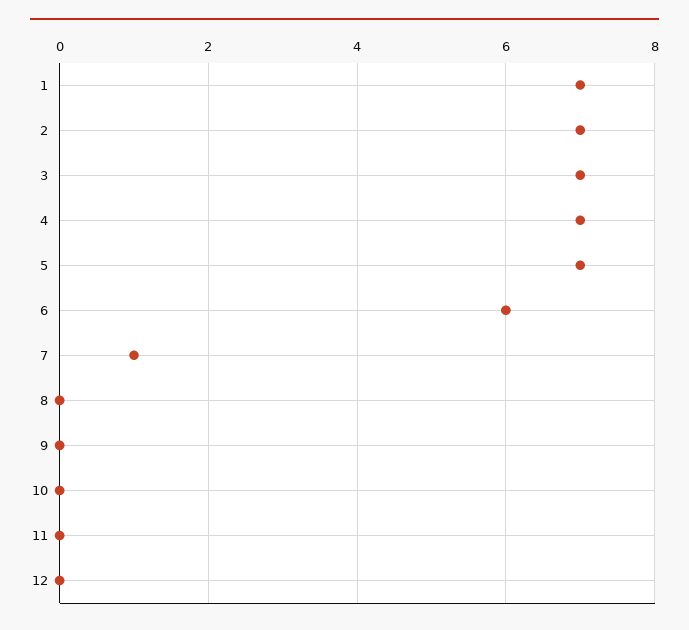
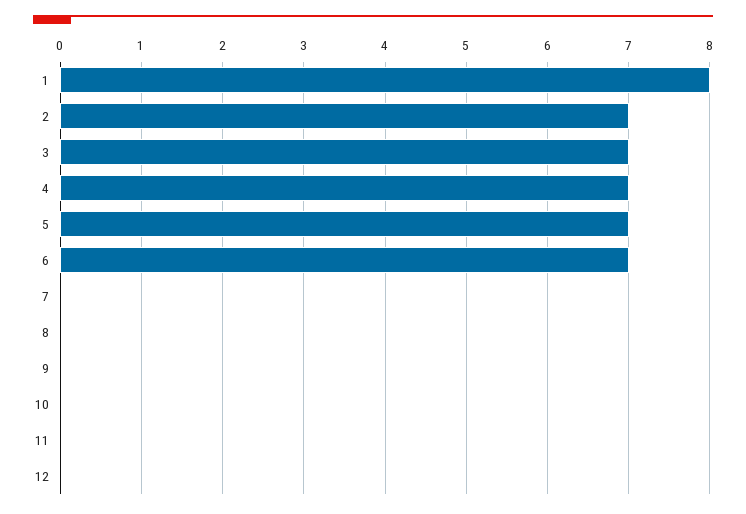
  {
-   "1": 7,
+   "1": 8,
    "2": 7,
    "3": 7,
    "4": 7,
    "5": 7,
-   "6": 6,
+   "6": 7,
-   "7": 1,
+   "7": 0,
    "8": 0,
    "9": 0,
    "10": 0,
    "11": 0,
    "12": 0
  }

